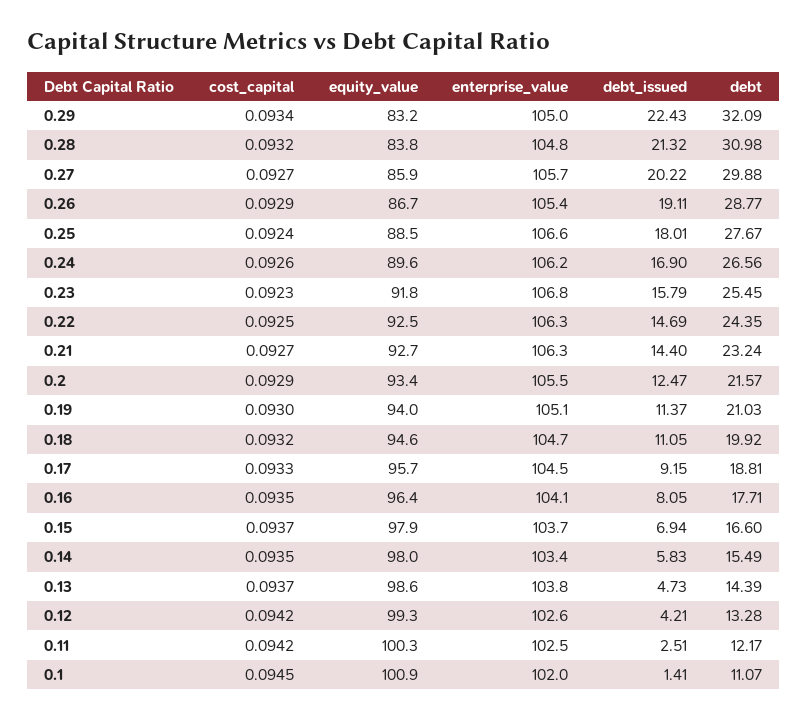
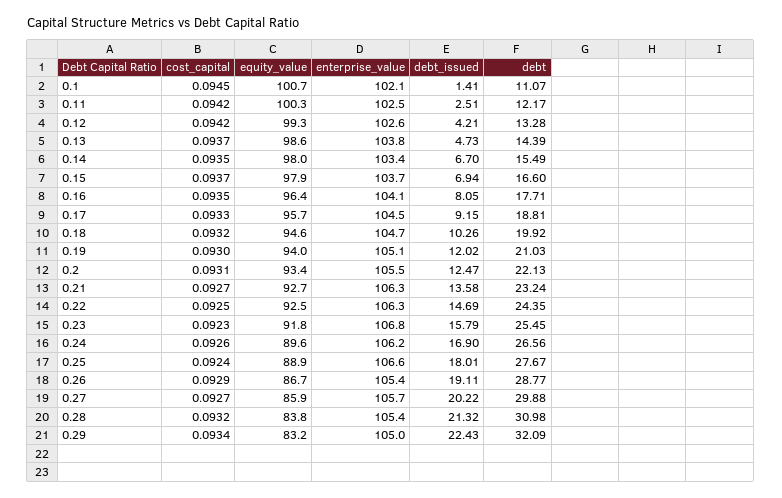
  {
    "cost_capital": {
      "0.29": 0.0934,
      "0.28": 0.0932,
      "0.27": 0.0927,
      "0.26": 0.0929,
      "0.25": 0.0924,
      "0.24": 0.0926,
      "0.23": 0.0923,
      "0.22": 0.0925,
      "0.21": 0.0927,
-     "0.2": 0.0929,
+     "0.2": 0.0931,
      "0.19": 0.093,
      "0.18": 0.0932,
      "0.17": 0.0933,
      "0.16": 0.0935,
      "0.15": 0.0937,
      "0.14": 0.0935,
      "0.13": 0.0937,
      "0.12": 0.0942,
      "0.11": 0.0942,
      "0.1": 0.0945
    },
    "equity_value": {
      "0.29": 83.2,
      "0.28": 83.8,
      "0.27": 85.9,
      "0.26": 86.7,
-     "0.25": 88.5,
+     "0.25": 88.9,
      "0.24": 89.6,
      "0.23": 91.8,
      "0.22": 92.5,
      "0.21": 92.7,
      "0.2": 93.4,
      "0.19": 94,
      "0.18": 94.6,
      "0.17": 95.7,
      "0.16": 96.4,
      "0.15": 97.9,
      "0.14": 98,
      "0.13": 98.6,
      "0.12": 99.3,
      "0.11": 100.3,
-     "0.1": 100.9
+     "0.1": 100.7
    },
    "enterprise_value": {
      "0.29": 105,
-     "0.28": 104.8,
+     "0.28": 105.4,
      "0.27": 105.7,
      "0.26": 105.4,
      "0.25": 106.6,
      "0.24": 106.2,
      "0.23": 106.8,
      "0.22": 106.3,
      "0.21": 106.3,
      "0.2": 105.5,
      "0.19": 105.1,
      "0.18": 104.7,
      "0.17": 104.5,
      "0.16": 104.1,
      "0.15": 103.7,
      "0.14": 103.4,
      "0.13": 103.8,
      "0.12": 102.6,
      "0.11": 102.5,
-     "0.1": 102
+     "0.1": 102.1
    },
    "debt_issued": {
      "0.29": 22.43,
      "0.28": 21.32,
      "0.27": 20.22,
      "0.26": 19.11,
      "0.25": 18.01,
      "0.24": 16.9,
      "0.23": 15.79,
      "0.22": 14.69,
-     "0.21": 14.4,
+     "0.21": 13.58,
      "0.2": 12.47,
-     "0.19": 11.37,
+     "0.19": 12.02,
-     "0.18": 11.05,
+     "0.18": 10.26,
      "0.17": 9.15,
      "0.16": 8.05,
      "0.15": 6.94,
-     "0.14": 5.83,
+     "0.14": 6.7,
      "0.13": 4.73,
      "0.12": 4.21,
      "0.11": 2.51,
      "0.1": 1.41
    },
    "debt": {
      "0.29": 32.09,
      "0.28": 30.98,
      "0.27": 29.88,
      "0.26": 28.77,
      "0.25": 27.67,
      "0.24": 26.56,
      "0.23": 25.45,
      "0.22": 24.35,
      "0.21": 23.24,
-     "0.2": 21.57,
+     "0.2": 22.13,
      "0.19": 21.03,
      "0.18": 19.92,
      "0.17": 18.81,
      "0.16": 17.71,
      "0.15": 16.6,
      "0.14": 15.49,
      "0.13": 14.39,
      "0.12": 13.28,
      "0.11": 12.17,
      "0.1": 11.07
    }
  }

